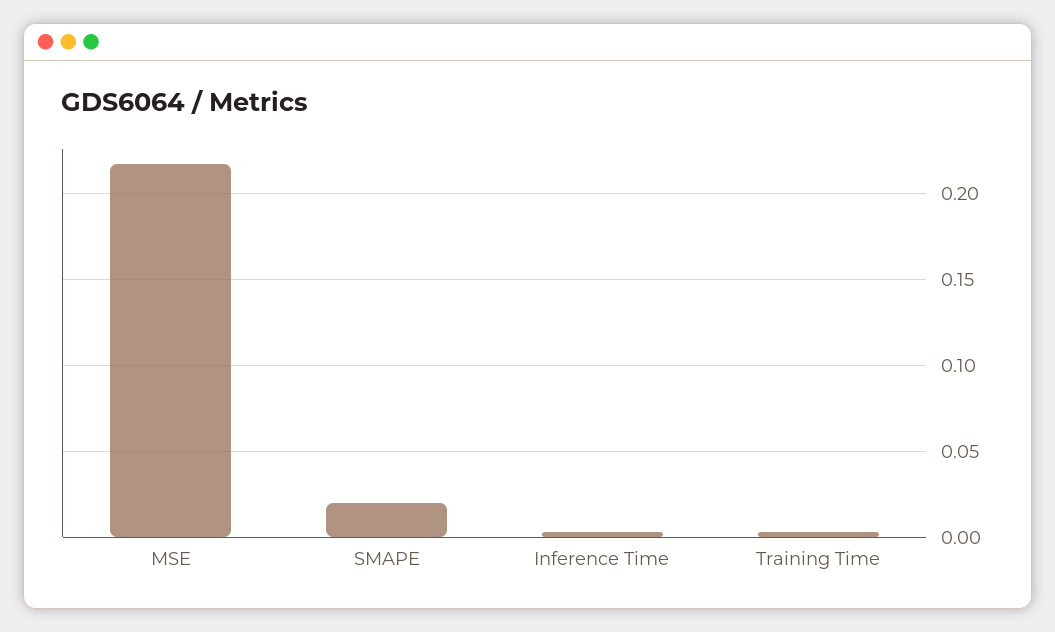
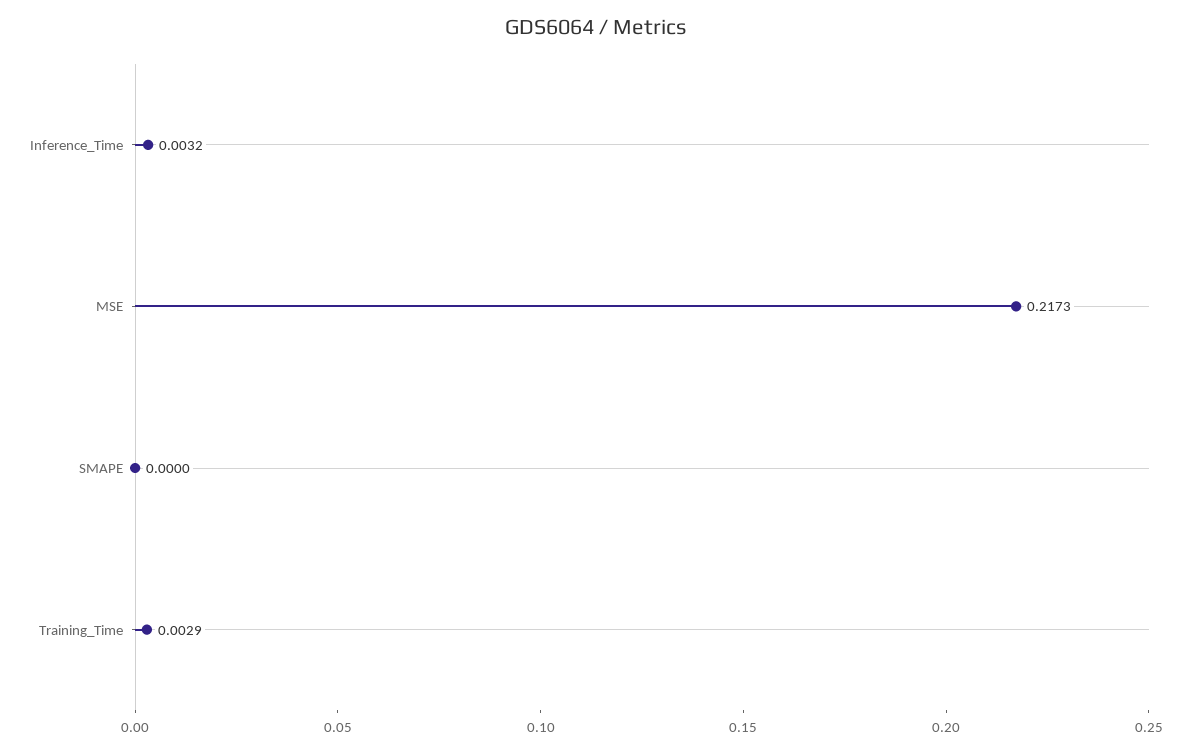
  {
    "MSE": 0.2173,
-   "SMAPE": 0.02,
+   "SMAPE": 0,
    "Inference Time": 0.0032,
    "Training Time": 0.0029
  }

